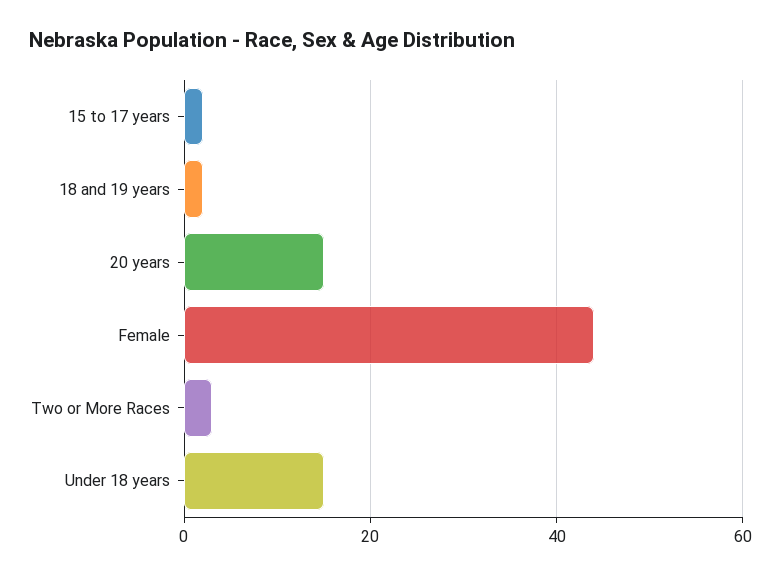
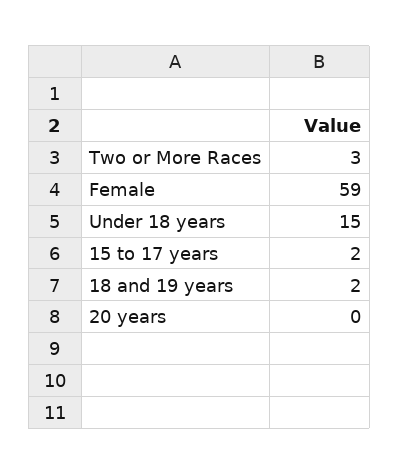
  {
    "15 to 17 years": 2,
    "18 and 19 years": 2,
-   "20 years": 15,
+   "20 years": 0,
-   "Female": 45,
+   "Female": 59,
    "Two or More Races": 3,
    "Under 18 years": 15
  }

